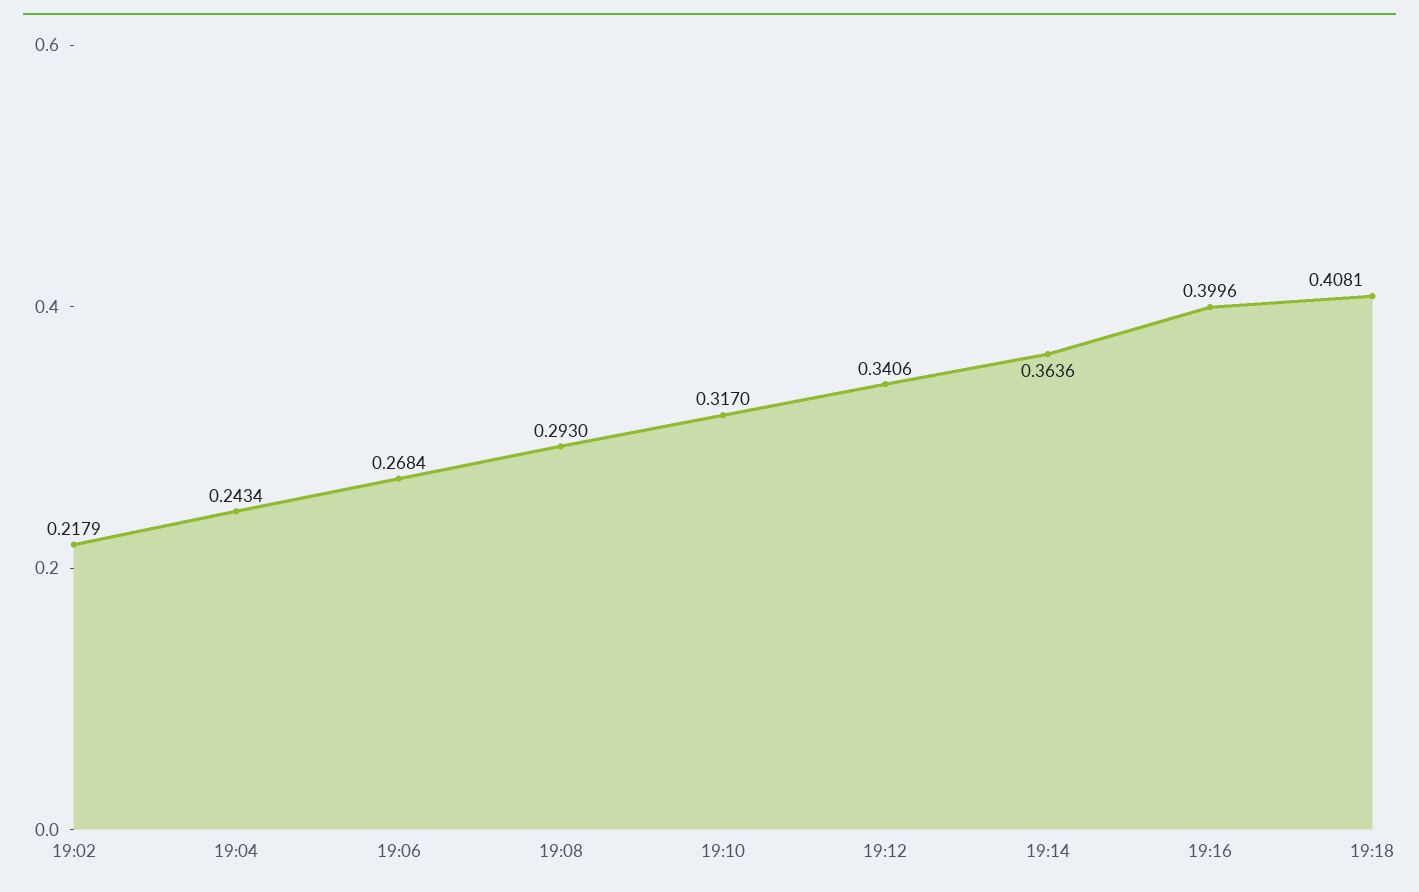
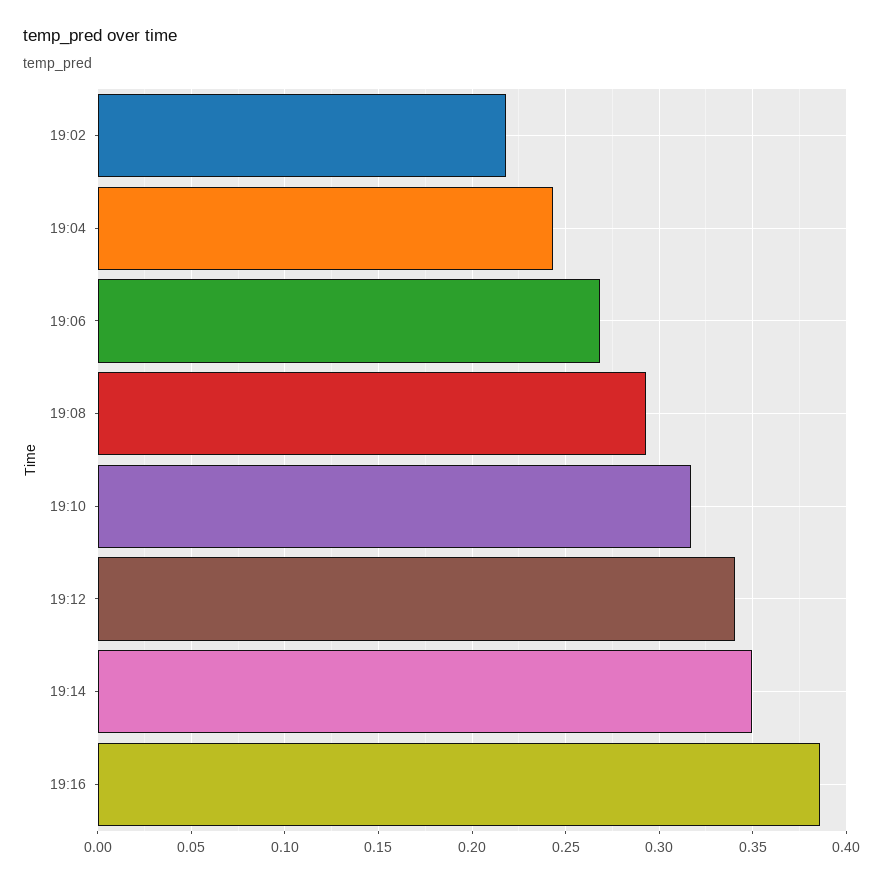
  {
    "19:02": 0.2179,
    "19:04": 0.2434,
    "19:06": 0.2684,
    "19:08": 0.293,
    "19:10": 0.317,
    "19:12": 0.3406,
-   "19:14": 0.3636,
+   "19:14": 0.35,
-   "19:16": 0.3996,
+   "19:16": 0.385
-   "19:18": 0.4081
  }

